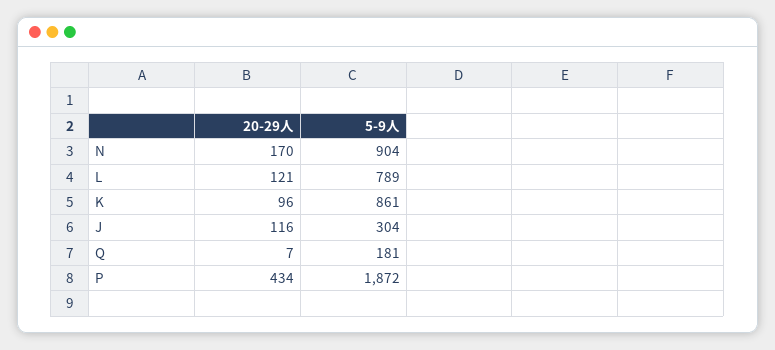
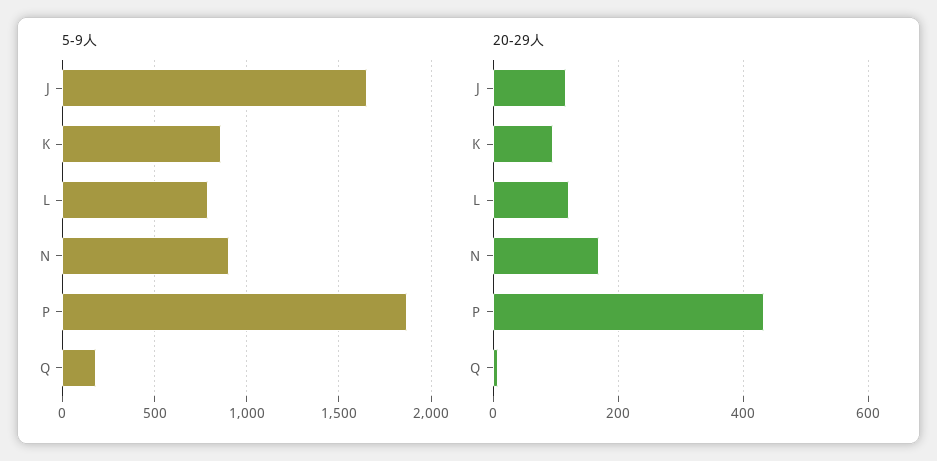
  {
    "20-29人": {
      "N": 170,
      "L": 121,
      "K": 96,
      "J": 116,
      "Q": 7,
      "P": 434
    },
    "5-9人": {
      "N": 904,
      "L": 789,
      "K": 861,
-     "J": 304,
+     "J": 1650,
      "Q": 181,
      "P": 1872
    }
  }

